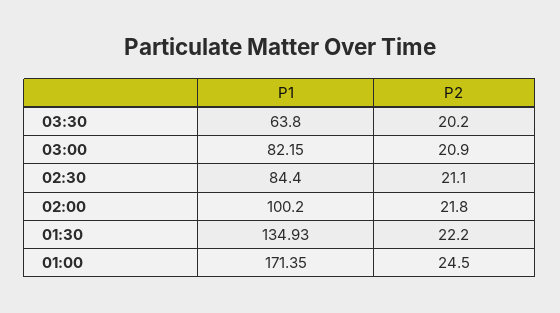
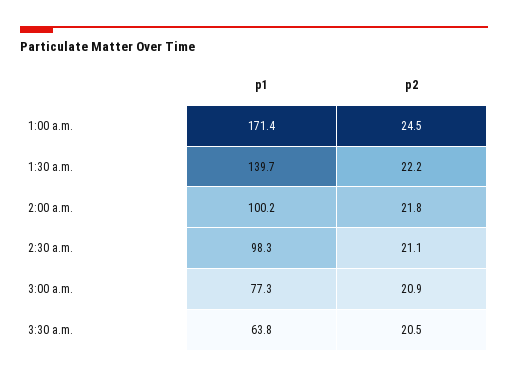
  {
    "P1": {
      "03:30": 63.8,
-     "03:00": 82.15,
+     "03:00": 77.3,
-     "02:30": 84.4,
+     "02:30": 98.3,
      "02:00": 100.2,
-     "01:30": 134.93,
+     "01:30": 139.7,
      "01:00": 171.35
    },
    "P2": {
-     "03:30": 20.2,
+     "03:30": 20.5,
      "03:00": 20.9,
      "02:30": 21.1,
      "02:00": 21.8,
      "01:30": 22.2,
      "01:00": 24.5
    }
  }

